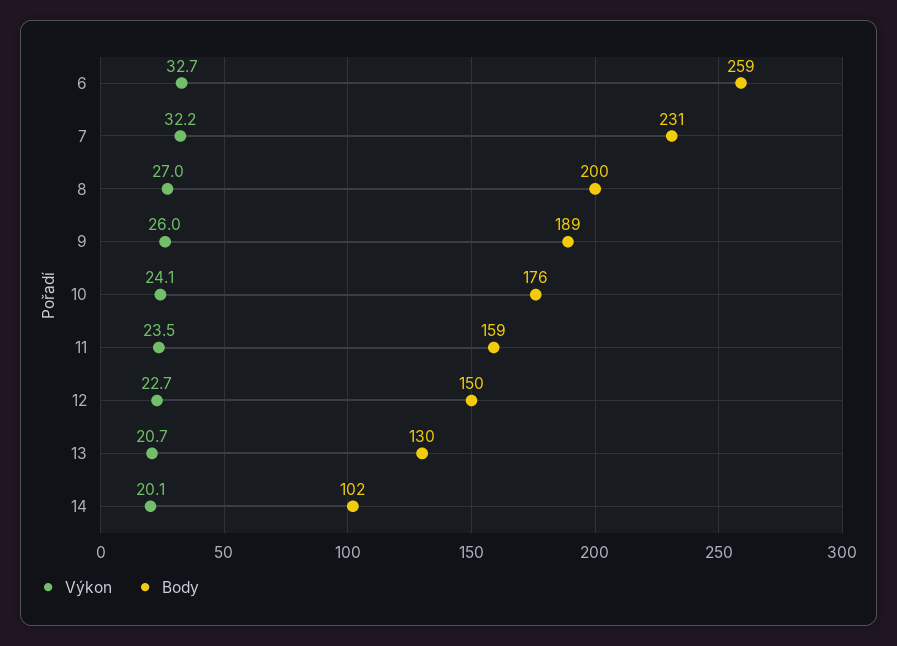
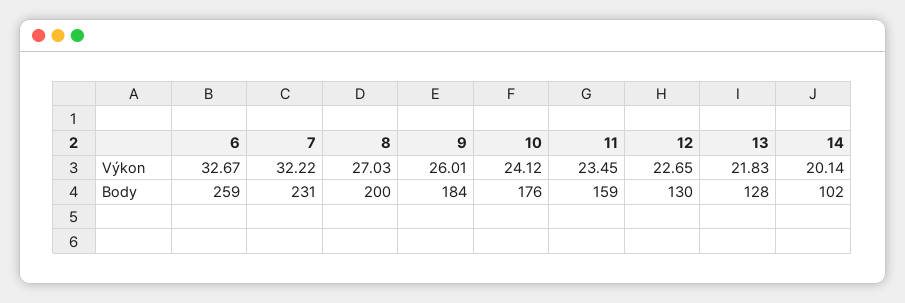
  {
    "Výkon": {
      "6": 32.67,
      "7": 32.22,
      "8": 27.03,
      "9": 26.01,
      "10": 24.12,
      "11": 23.45,
      "12": 22.65,
-     "13": 20.7,
+     "13": 21.83,
      "14": 20.14
    },
    "Body": {
      "6": 259,
      "7": 231,
      "8": 200,
-     "9": 189,
+     "9": 184,
      "10": 176,
      "11": 159,
-     "12": 150,
+     "12": 130,
-     "13": 130,
+     "13": 128,
      "14": 102
    }
  }

